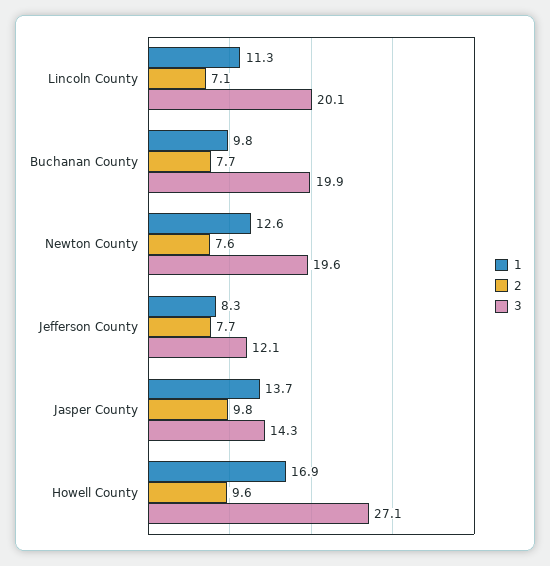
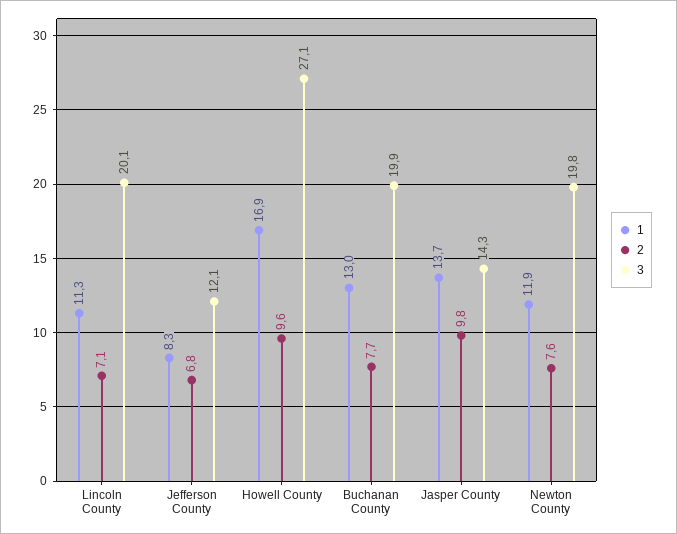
  {
    "1": {
      "Lincoln County": 11.3,
-     "Buchanan County": 9.8,
+     "Buchanan County": 13,
-     "Newton County": 12.6,
+     "Newton County": 11.9,
      "Jefferson County": 8.3,
      "Jasper County": 13.7,
      "Howell County": 16.9
    },
    "2": {
      "Lincoln County": 7.1,
      "Buchanan County": 7.7,
      "Newton County": 7.6,
-     "Jefferson County": 7.7,
+     "Jefferson County": 6.8,
      "Jasper County": 9.8,
      "Howell County": 9.6
    },
    "3": {
      "Lincoln County": 20.1,
      "Buchanan County": 19.9,
-     "Newton County": 19.6,
+     "Newton County": 19.8,
      "Jefferson County": 12.1,
      "Jasper County": 14.3,
      "Howell County": 27.1
    }
  }

